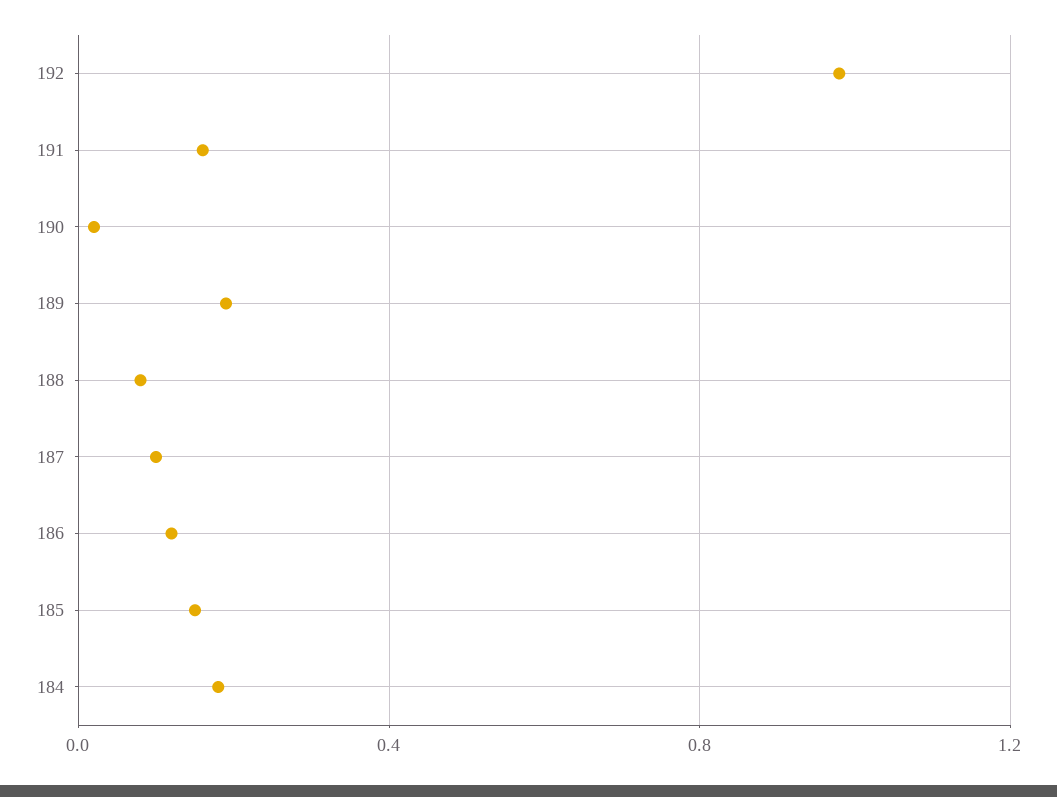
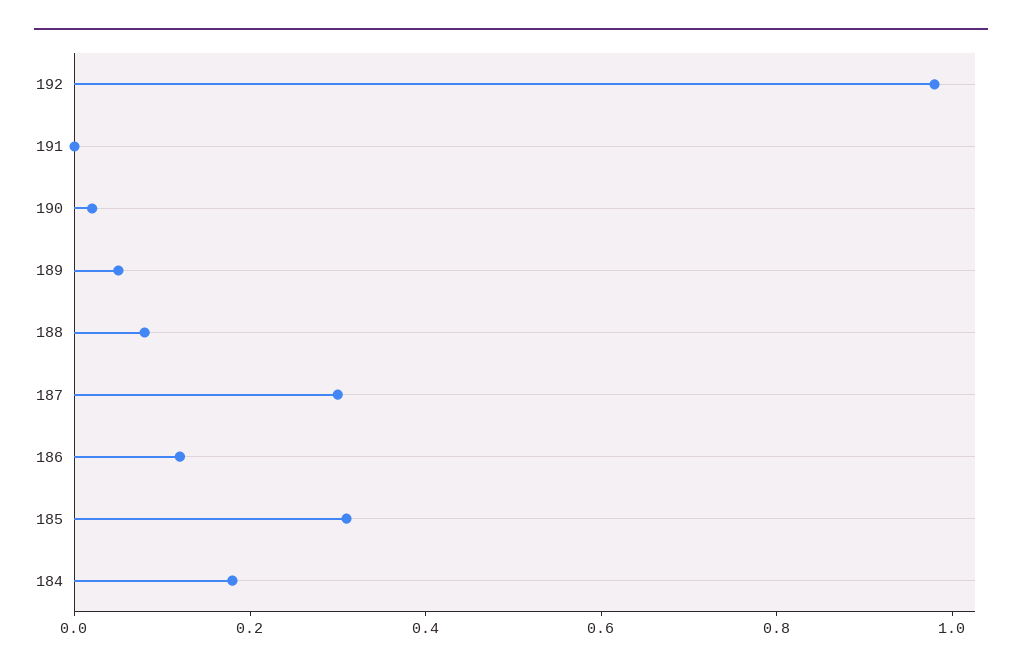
  {
    "192": 1,
-   "191": 0.15,
+   "191": 0,
    "190": 0,
-   "189": 0.2,
+   "189": 0.05,
    "188": 0.1,
-   "187": 0.1,
+   "187": 0.3,
    "186": 0.1,
-   "185": 0.15,
+   "185": 0.3,
    "184": 0.2
  }

